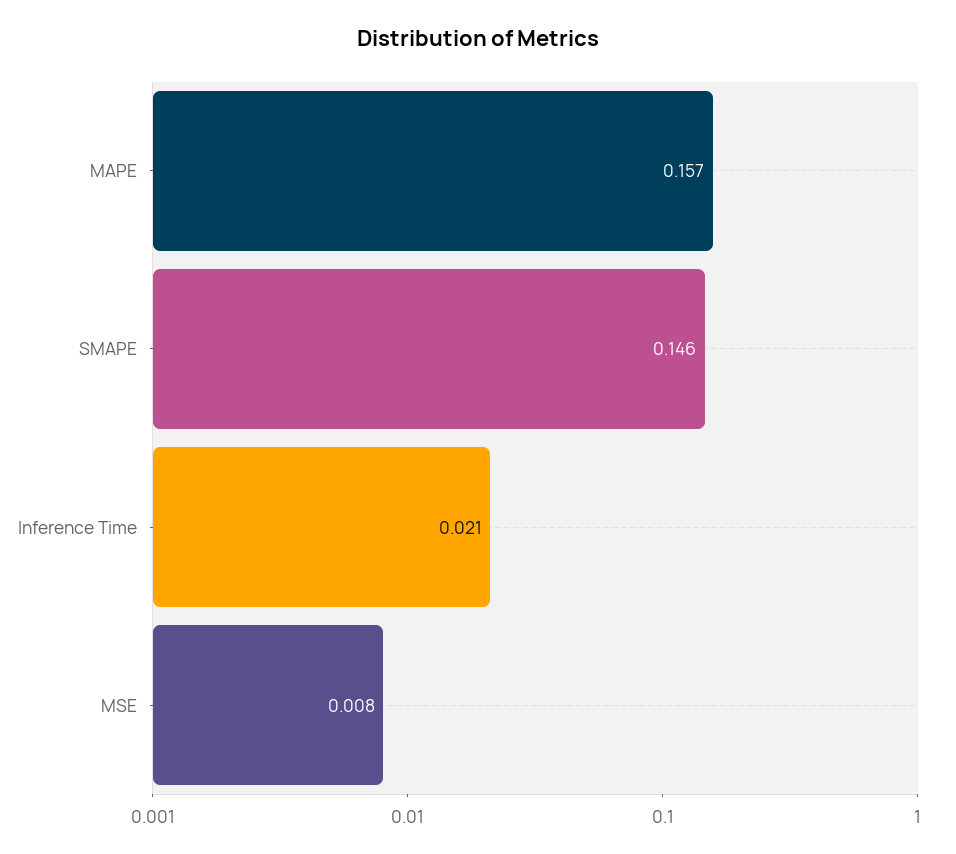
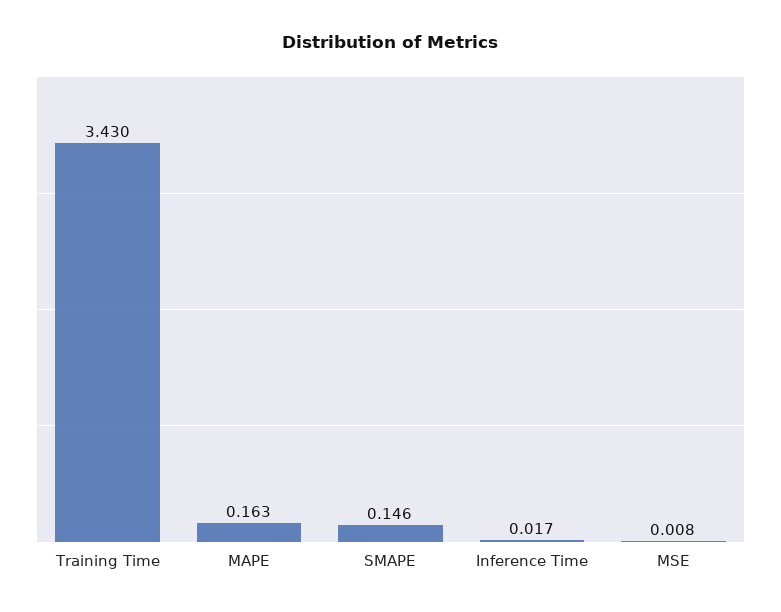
  {
-   "MAPE": 0.157,
+   "MAPE": 0.163,
    "SMAPE": 0.146,
-   "Inference Time": 0.021,
+   "Inference Time": 0.017,
-   "MSE": 0.008
+   "MSE": 0.008,
+   "Training Time": 3.43
  }

